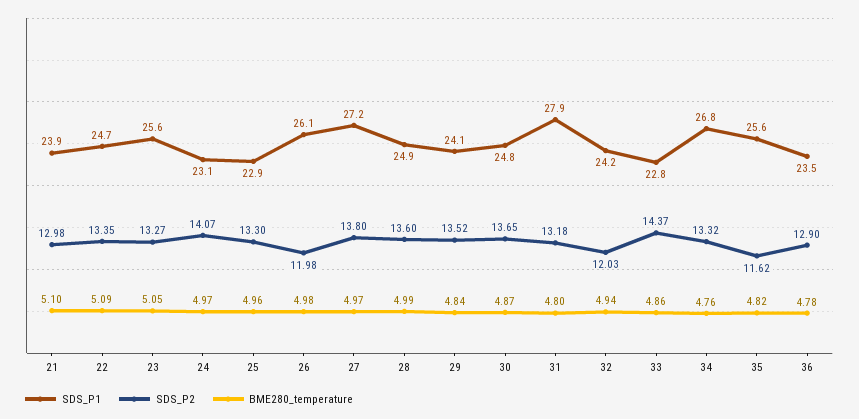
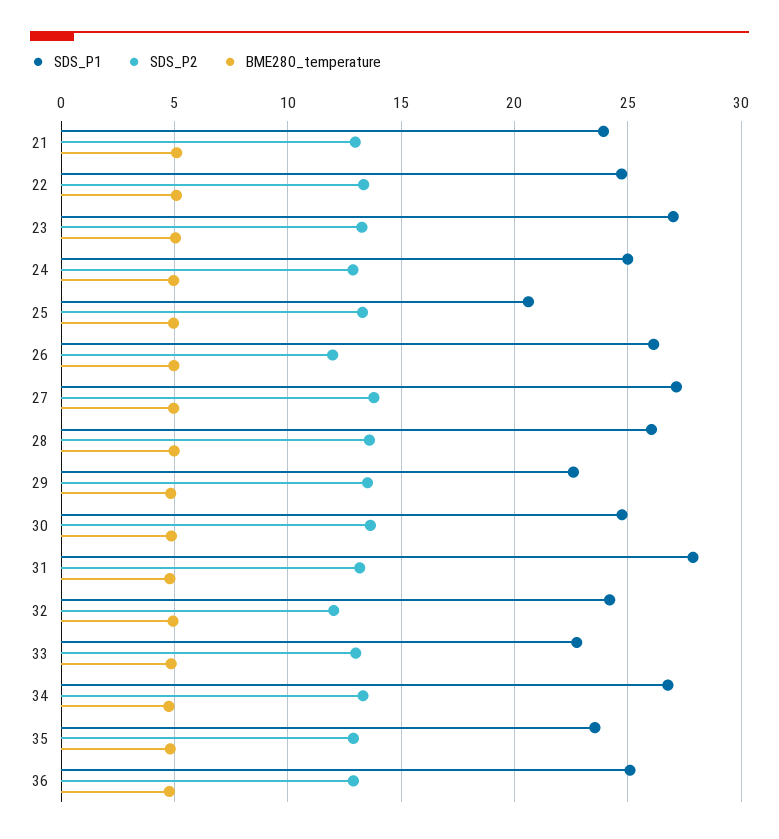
  {
    "SDS_P1": {
      "21": 23.9,
      "22": 24.7,
-     "23": 25.6,
+     "23": 27,
-     "24": 23.1,
+     "24": 25,
-     "25": 22.9,
+     "25": 20.5,
      "26": 26.1,
      "27": 27.2,
-     "28": 24.9,
+     "28": 26,
-     "29": 24.1,
+     "29": 22.5,
      "30": 24.8,
      "31": 27.9,
      "32": 24.2,
      "33": 22.8,
      "34": 26.8,
-     "35": 25.6,
+     "35": 23.5,
-     "36": 23.5
+     "36": 25
    },
    "SDS_P2": {
      "21": 12.98,
      "22": 13.35,
      "23": 13.27,
-     "24": 14.07,
+     "24": 13,
      "25": 13.3,
      "26": 11.98,
      "27": 13.8,
      "28": 13.6,
      "29": 13.52,
      "30": 13.65,
      "31": 13.18,
      "32": 12.03,
-     "33": 14.37,
+     "33": 13,
      "34": 13.32,
-     "35": 11.62,
+     "35": 13,
      "36": 12.9
    },
    "BME280_temperature": {
      "21": 5.1,
      "22": 5.09,
      "23": 5.05,
      "24": 4.97,
      "25": 4.96,
      "26": 4.98,
      "27": 4.97,
      "28": 4.99,
      "29": 4.84,
      "30": 4.87,
      "31": 4.8,
      "32": 4.94,
      "33": 4.86,
      "34": 4.76,
      "35": 4.82,
      "36": 4.78
    }
  }

